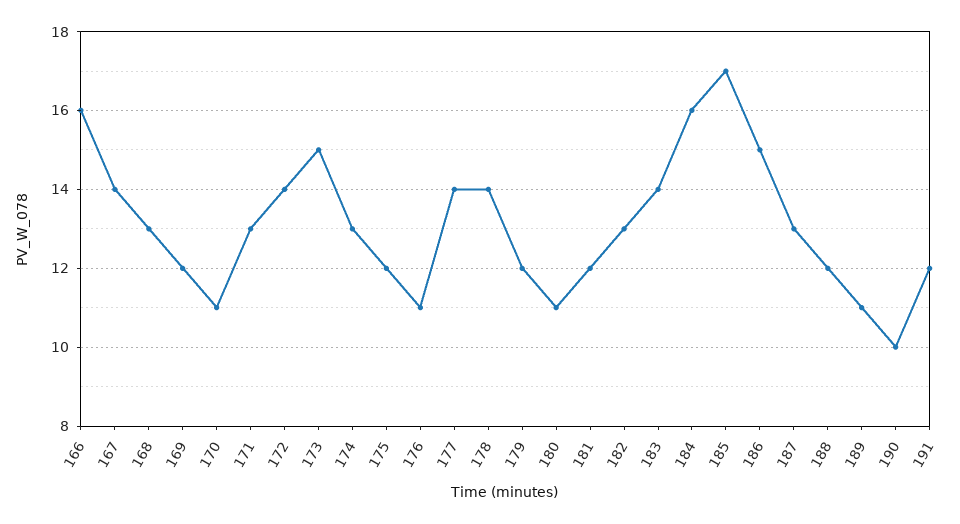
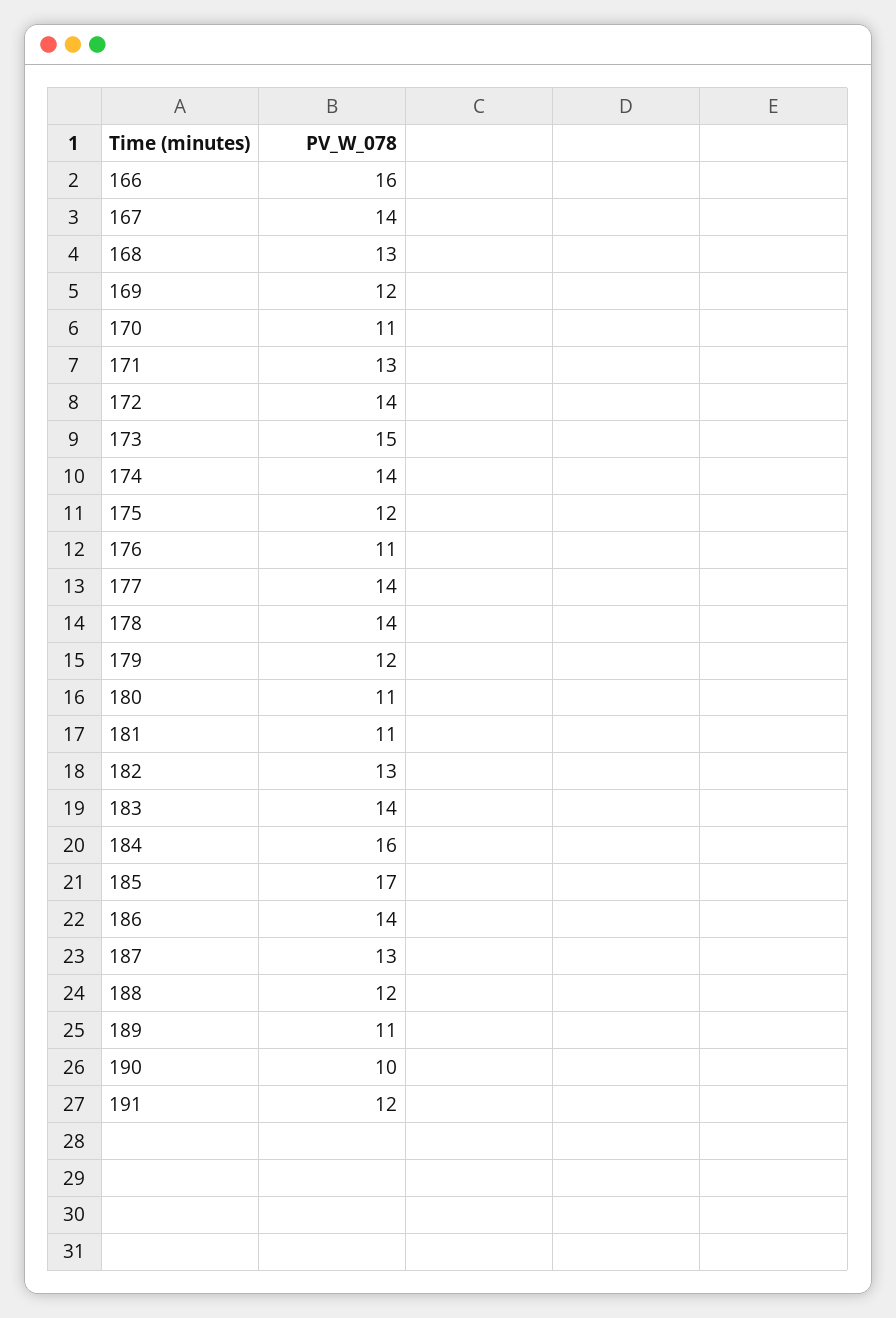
  {
    "166": 16,
    "167": 14,
    "168": 13,
    "169": 12,
    "170": 11,
    "171": 13,
    "172": 14,
    "173": 15,
-   "174": 13,
+   "174": 14,
    "175": 12,
    "176": 11,
    "177": 14,
    "178": 14,
    "179": 12,
    "180": 11,
-   "181": 12,
+   "181": 11,
    "182": 13,
    "183": 14,
    "184": 16,
    "185": 17,
-   "186": 15,
+   "186": 14,
    "187": 13,
    "188": 12,
    "189": 11,
    "190": 10,
    "191": 12
  }

